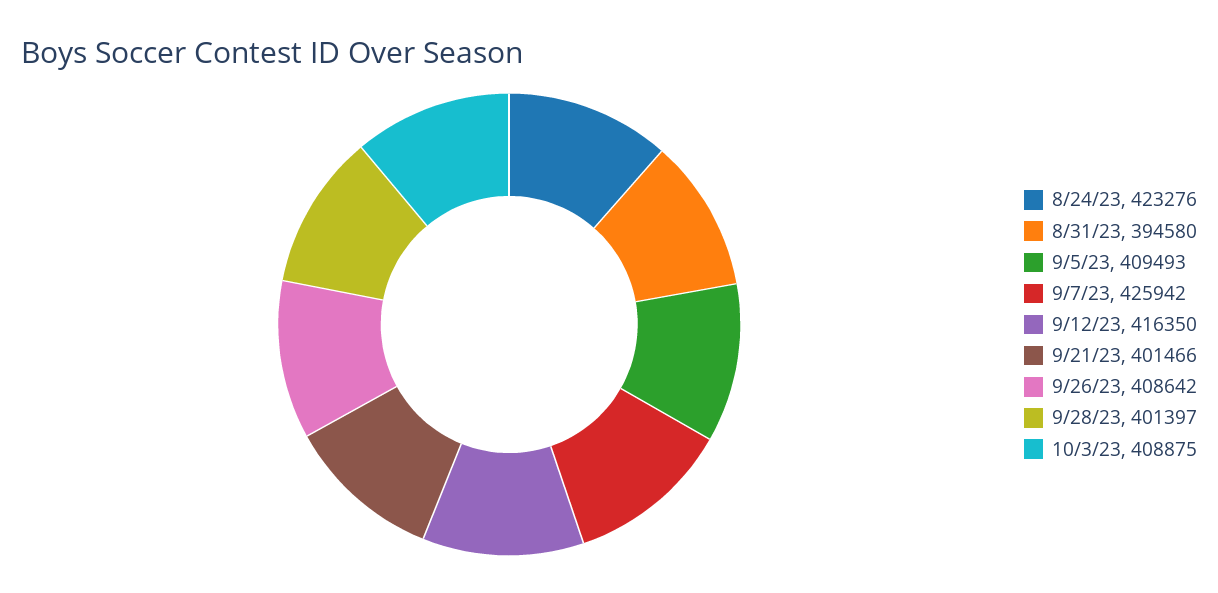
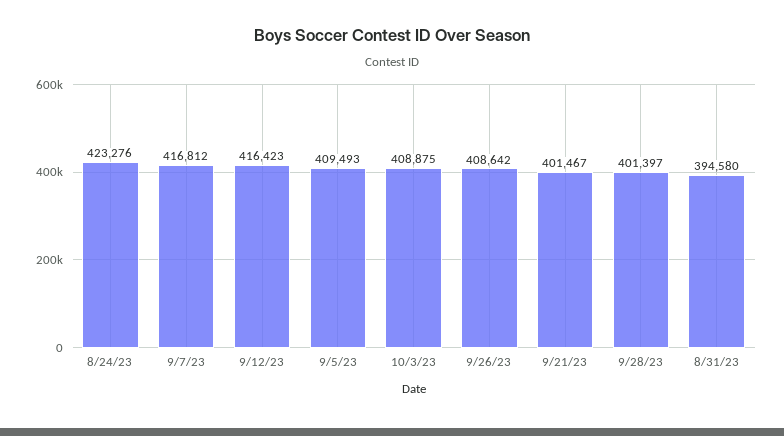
  {
    "8/24/23": 423276,
    "8/31/23": 394580,
    "9/5/23": 409493,
-   "9/7/23": 425942,
+   "9/7/23": 416812,
-   "9/12/23": 416350,
+   "9/12/23": 416423,
-   "9/21/23": 401466,
+   "9/21/23": 401467,
    "9/26/23": 408642,
    "9/28/23": 401397,
    "10/3/23": 408875
  }

